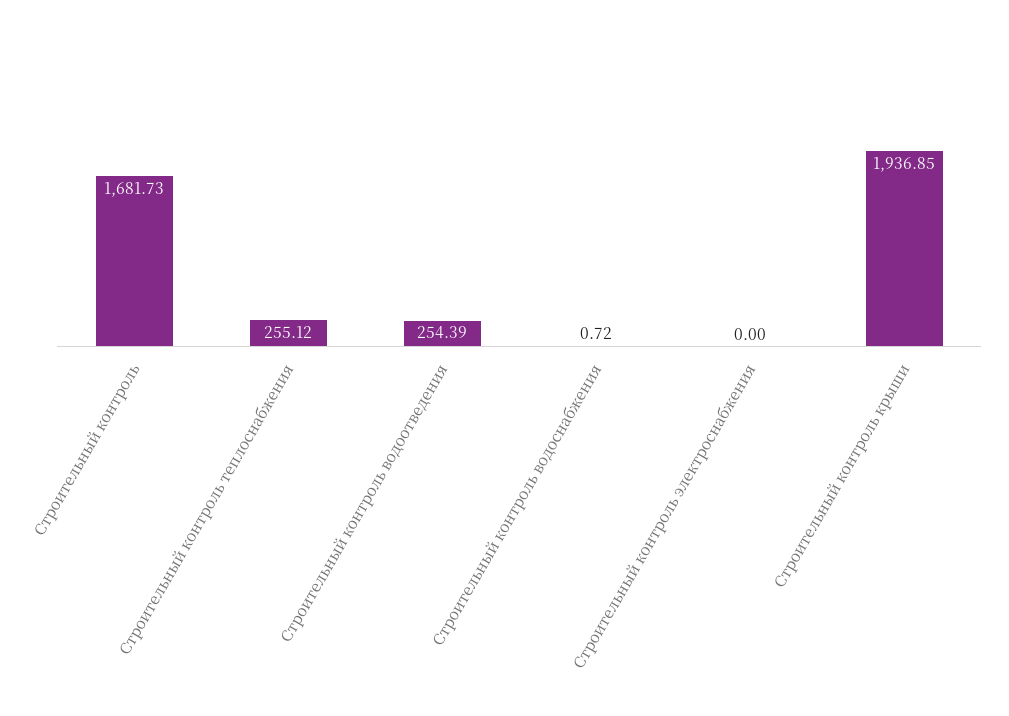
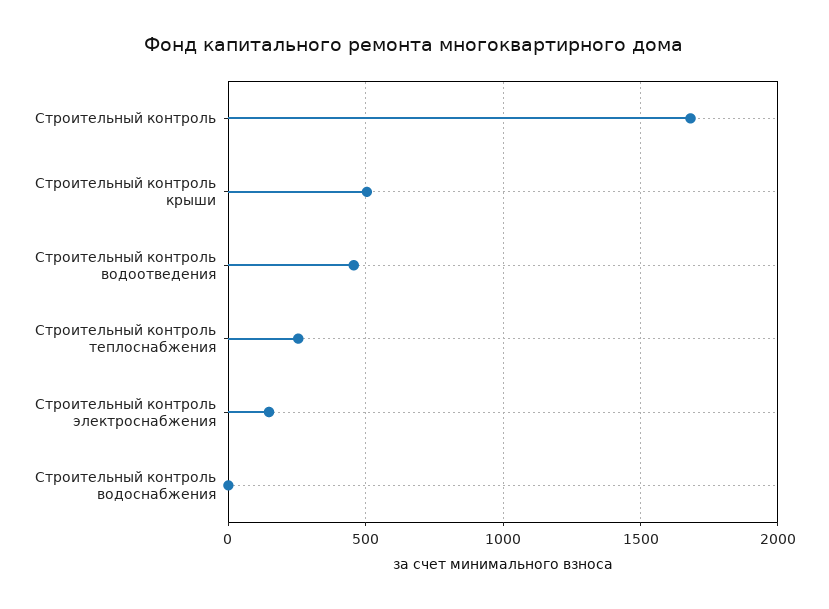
  {
    "Строительный контроль": 1681.73,
    "Строительный контроль теплоснабжения": 255.12,
-   "Строительный контроль водоотведения": 254.39,
+   "Строительный контроль водоотведения": 450,
    "Строительный контроль водоснабжения": 0.72,
-   "Строительный контроль электроснабжения": 0,
+   "Строительный контроль электроснабжения": 150,
-   "Строительный контроль крыши": 1936.85
+   "Строительный контроль крыши": 500
  }

